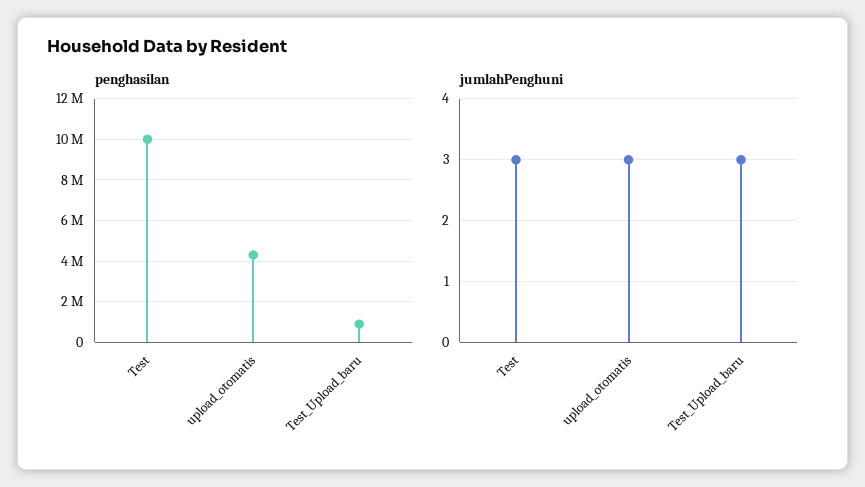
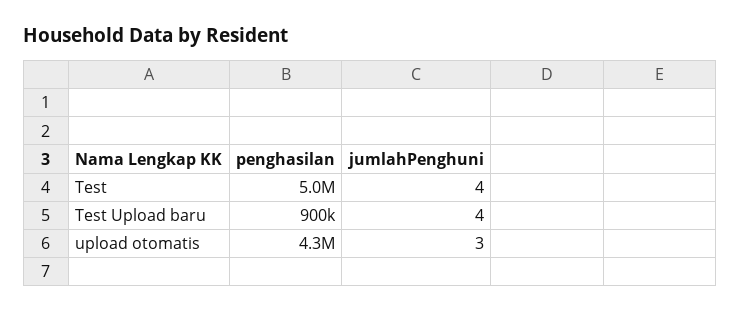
  {
    "penghasilan": {
-     "Test": 10000000,
+     "Test": 5000000,
      "upload_otomatis": 4300000,
      "Test_Upload_baru": 900000
    },
    "jumlahPenghuni": {
-     "Test": 3,
+     "Test": 4,
      "upload_otomatis": 3,
-     "Test_Upload_baru": 3
+     "Test_Upload_baru": 4
    }
  }

